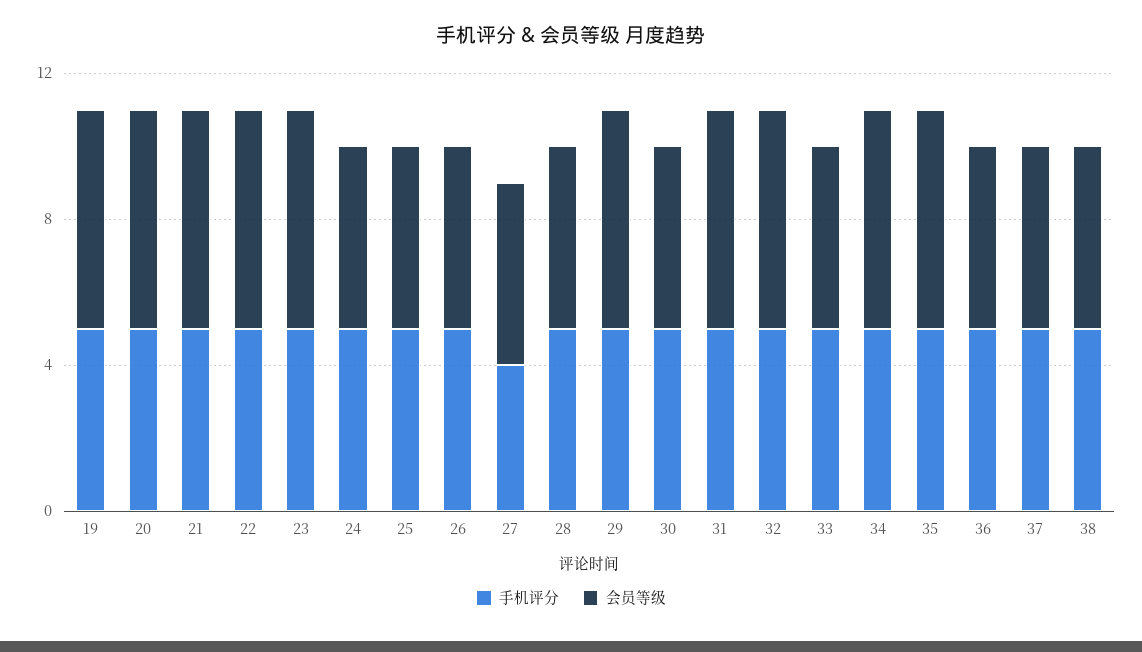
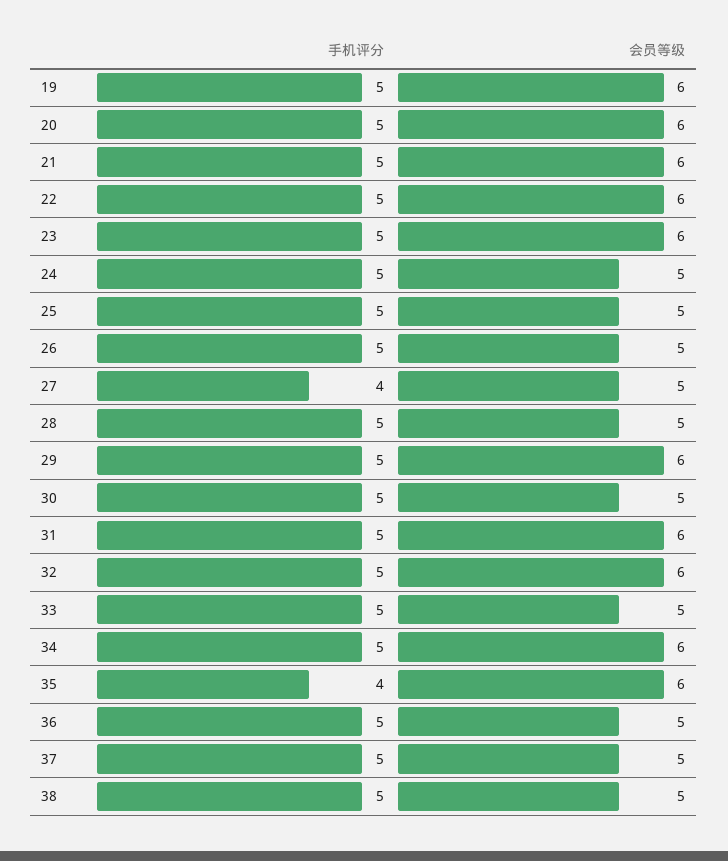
  {
    "手机评分": {
      "19": 5,
      "20": 5,
      "21": 5,
      "22": 5,
      "23": 5,
      "24": 5,
      "25": 5,
      "26": 5,
      "27": 4,
      "28": 5,
      "29": 5,
      "30": 5,
      "31": 5,
      "32": 5,
      "33": 5,
      "34": 5,
-     "35": 5,
+     "35": 4,
      "36": 5,
      "37": 5,
      "38": 5
    },
    "会员等级": {
      "19": 6,
      "20": 6,
      "21": 6,
      "22": 6,
      "23": 6,
      "24": 5,
      "25": 5,
      "26": 5,
      "27": 5,
      "28": 5,
      "29": 6,
      "30": 5,
      "31": 6,
      "32": 6,
      "33": 5,
      "34": 6,
      "35": 6,
      "36": 5,
      "37": 5,
      "38": 5
    }
  }

